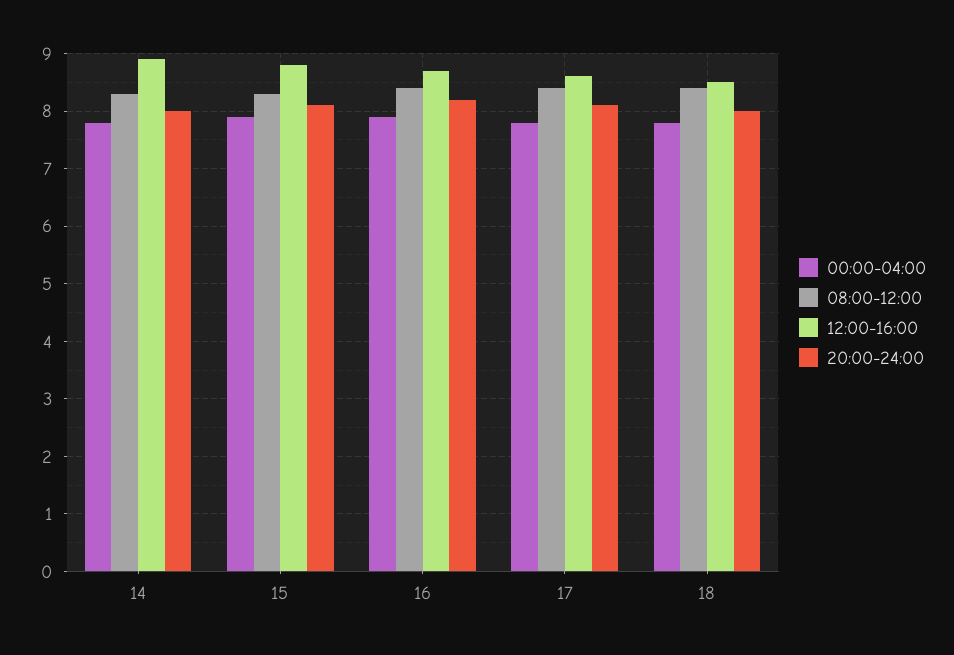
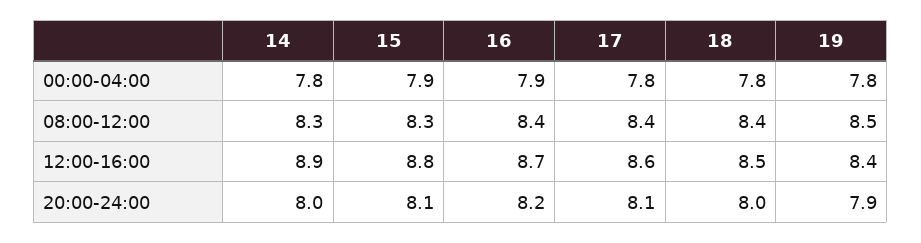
  {
    "00:00-04:00": {
      "14": 7.8,
      "15": 7.9,
      "16": 7.9,
      "17": 7.8,
-     "18": 7.8
+     "18": 7.8,
+     "19": 7.8
    },
    "08:00-12:00": {
      "14": 8.3,
      "15": 8.3,
      "16": 8.4,
      "17": 8.4,
-     "18": 8.4
+     "18": 8.4,
+     "19": 8.5
    },
    "12:00-16:00": {
      "14": 8.9,
      "15": 8.8,
      "16": 8.7,
      "17": 8.6,
-     "18": 8.5
+     "18": 8.5,
+     "19": 8.4
    },
    "20:00-24:00": {
      "14": 8,
      "15": 8.1,
      "16": 8.2,
      "17": 8.1,
-     "18": 8
+     "18": 8,
+     "19": 7.9
    }
  }

